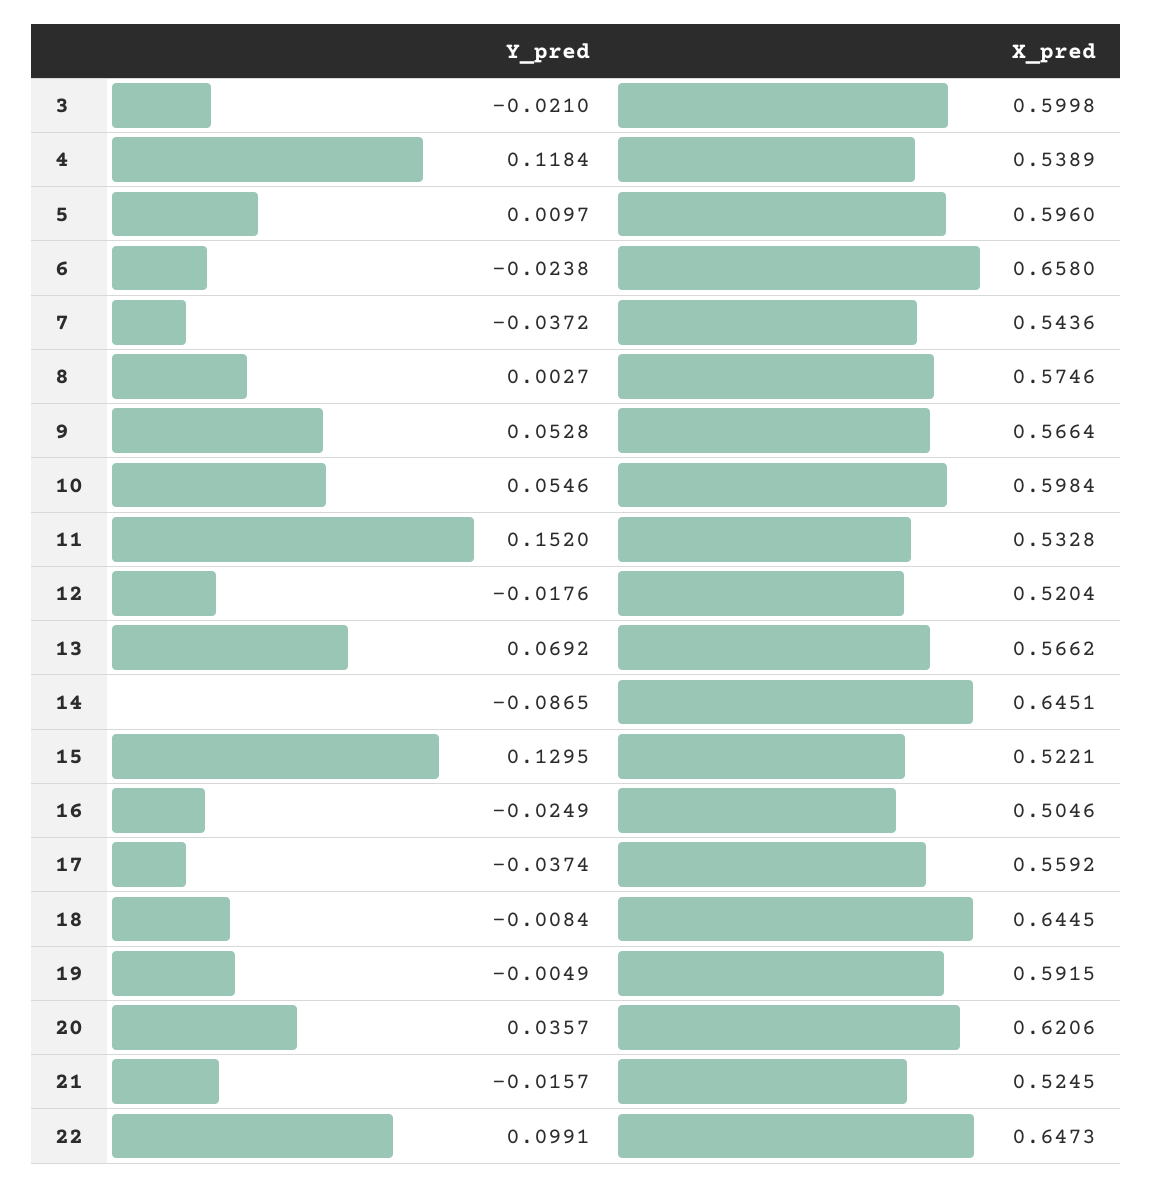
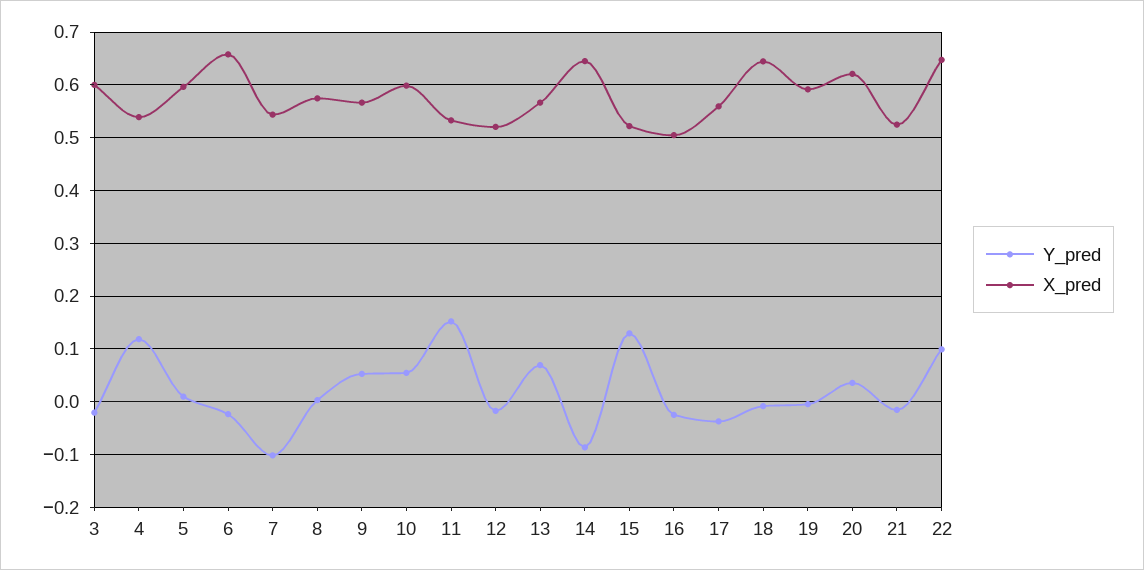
  {
    "Y_pred": {
      "3": -0.021,
      "4": 0.1184,
      "5": 0.0097,
      "6": -0.0238,
-     "7": -0.0372,
+     "7": -0.1,
      "8": 0.0027,
      "9": 0.0528,
      "10": 0.0546,
      "11": 0.152,
      "12": -0.0176,
      "13": 0.0692,
      "14": -0.0865,
      "15": 0.1295,
      "16": -0.0249,
      "17": -0.0374,
      "18": -0.0084,
      "19": -0.0049,
      "20": 0.0357,
      "21": -0.0157,
      "22": 0.0991
    },
    "X_pred": {
      "3": 0.5998,
      "4": 0.5389,
      "5": 0.596,
      "6": 0.658,
      "7": 0.5436,
      "8": 0.5746,
      "9": 0.5664,
      "10": 0.5984,
      "11": 0.5328,
      "12": 0.5204,
      "13": 0.5662,
      "14": 0.6451,
      "15": 0.5221,
      "16": 0.5046,
      "17": 0.5592,
      "18": 0.6445,
      "19": 0.5915,
      "20": 0.6206,
      "21": 0.5245,
      "22": 0.6473
    }
  }

